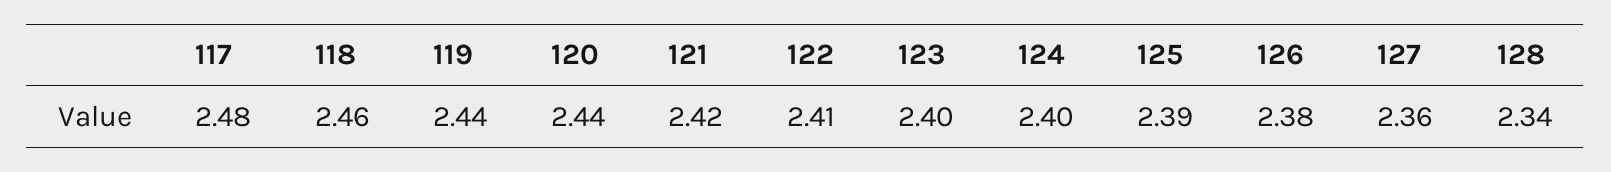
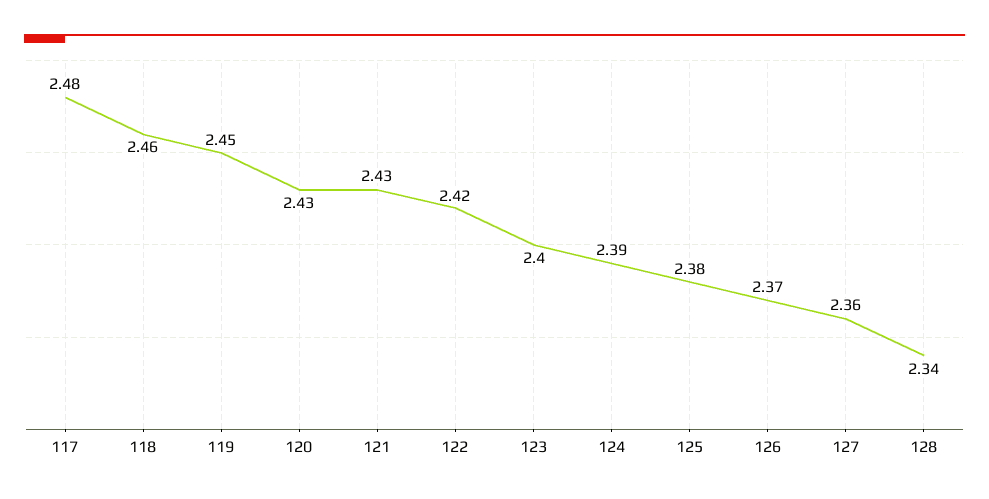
  {
    "117": 2.48,
    "118": 2.46,
-   "119": 2.44,
+   "119": 2.45,
-   "120": 2.44,
+   "120": 2.43,
-   "121": 2.42,
+   "121": 2.43,
-   "122": 2.41,
+   "122": 2.42,
    "123": 2.4,
-   "124": 2.4,
+   "124": 2.39,
-   "125": 2.39,
+   "125": 2.38,
-   "126": 2.38,
+   "126": 2.37,
    "127": 2.36,
    "128": 2.34
  }

